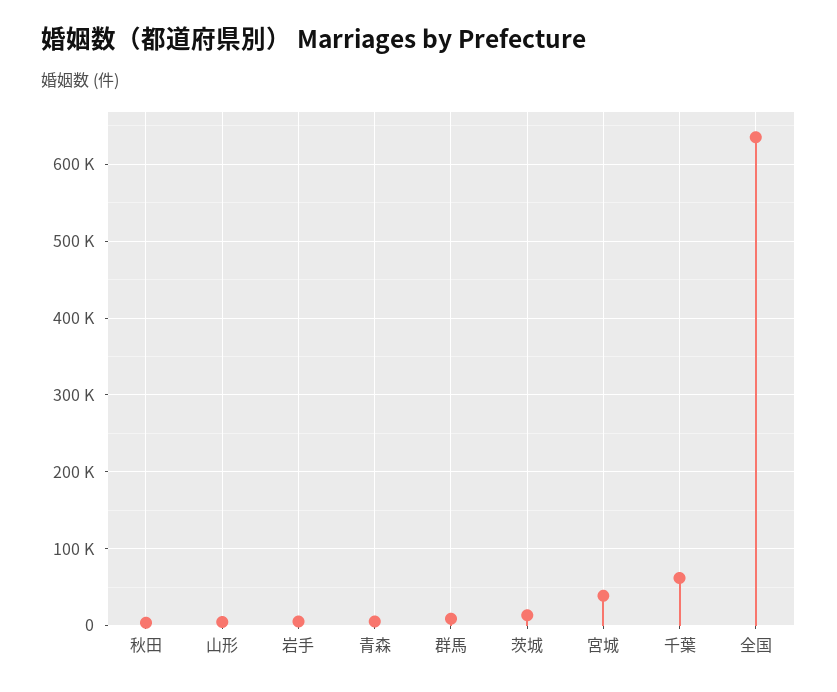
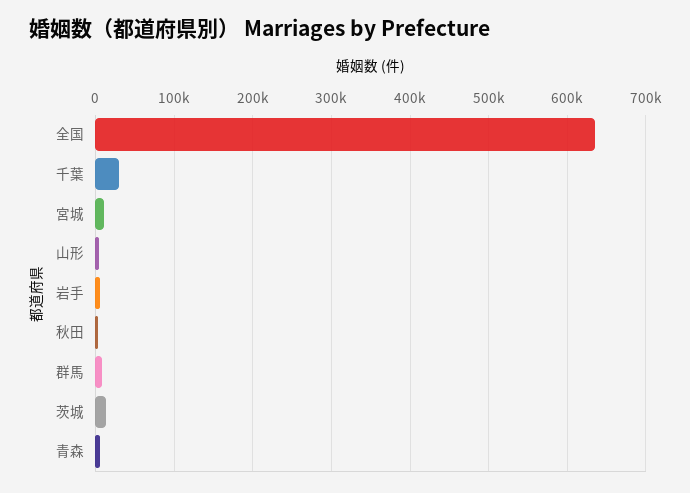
  {
    "秋田": 0,
    "山形": 0,
    "岩手": 10000,
    "青森": 10000,
    "群馬": 10000,
    "茨城": 10000,
-   "宮城": 40000,
+   "宮城": 10000,
-   "千葉": 60000,
+   "千葉": 30000,
    "全国": 640000
  }

